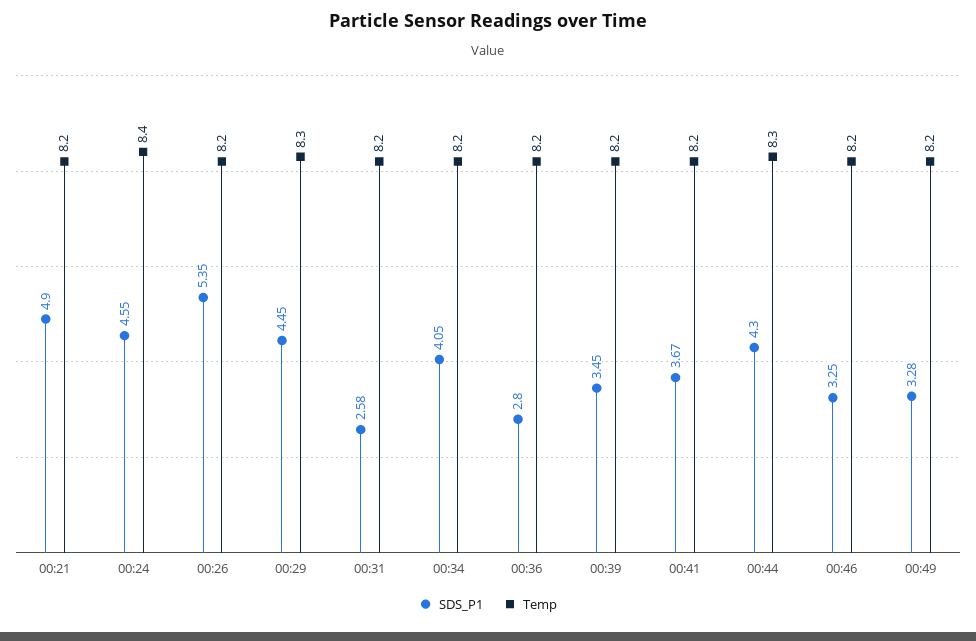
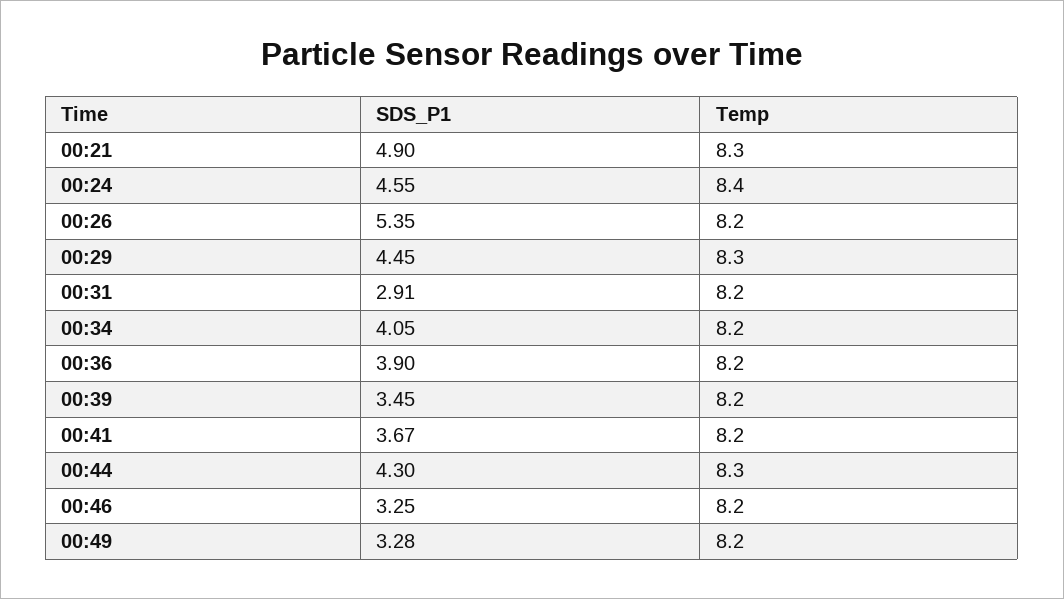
  {
    "SDS_P1": {
      "00:21": 4.9,
      "00:24": 4.55,
      "00:26": 5.35,
      "00:29": 4.45,
-     "00:31": 2.58,
+     "00:31": 2.91,
      "00:34": 4.05,
-     "00:36": 2.8,
+     "00:36": 3.9,
      "00:39": 3.45,
      "00:41": 3.67,
      "00:44": 4.3,
      "00:46": 3.25,
      "00:49": 3.28
    },
    "Temp": {
-     "00:21": 8.2,
+     "00:21": 8.3,
      "00:24": 8.4,
      "00:26": 8.2,
      "00:29": 8.3,
      "00:31": 8.2,
      "00:34": 8.2,
      "00:36": 8.2,
      "00:39": 8.2,
      "00:41": 8.2,
      "00:44": 8.3,
      "00:46": 8.2,
      "00:49": 8.2
    }
  }

